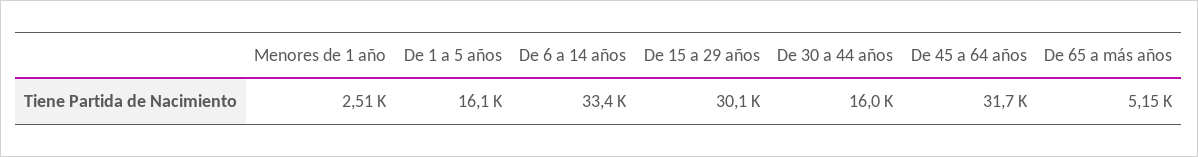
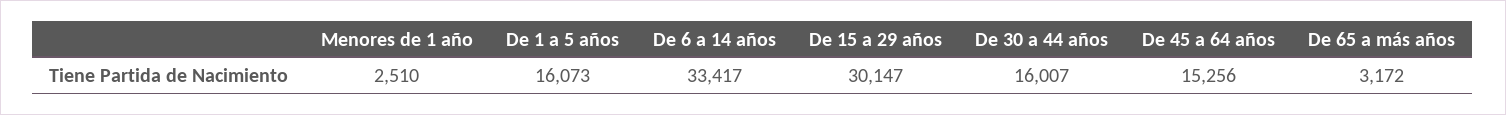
  {
    "Menores de 1 año": 2510,
    "De 1 a 5 años": 16073,
    "De 6 a 14 años": 33417,
    "De 15 a 29 años": 30147,
    "De 30 a 44 años": 16007,
-   "De 45 a 64 años": 31700,
+   "De 45 a 64 años": 15256,
-   "De 65 a más años": 5150
+   "De 65 a más años": 3172
  }

